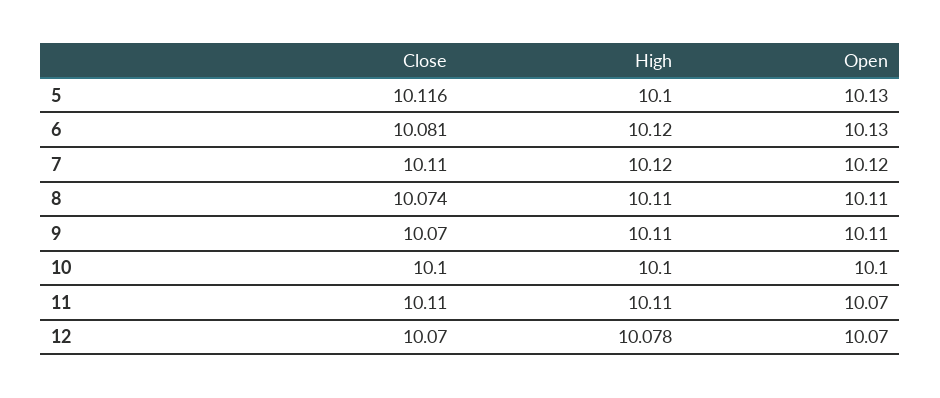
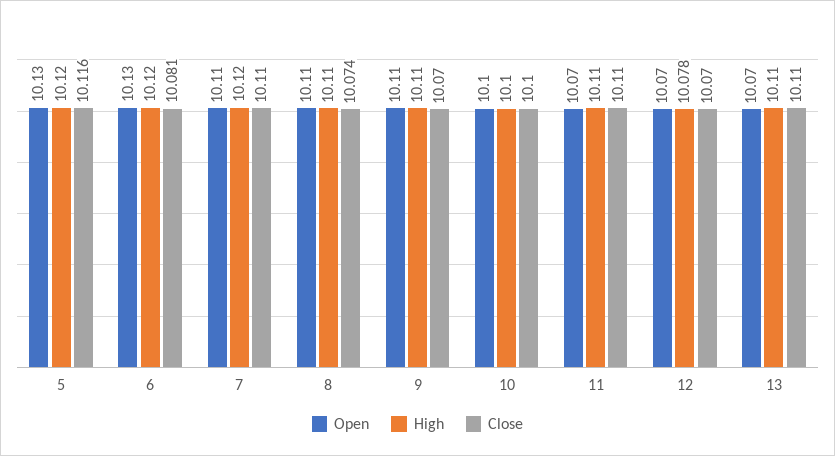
  {
    "Close": {
      "5": 10.116,
      "6": 10.081,
      "7": 10.11,
      "8": 10.074,
      "9": 10.07,
      "10": 10.1,
      "11": 10.11,
-     "12": 10.07
+     "12": 10.07,
+     "13": 10.11
    },
    "High": {
-     "5": 10.1,
+     "5": 10.12,
      "6": 10.12,
      "7": 10.12,
      "8": 10.11,
      "9": 10.11,
      "10": 10.1,
      "11": 10.11,
-     "12": 10.078
+     "12": 10.078,
+     "13": 10.11
    },
    "Open": {
      "5": 10.13,
      "6": 10.13,
-     "7": 10.12,
+     "7": 10.11,
      "8": 10.11,
      "9": 10.11,
      "10": 10.1,
      "11": 10.07,
-     "12": 10.07
+     "12": 10.07,
+     "13": 10.07
    }
  }

